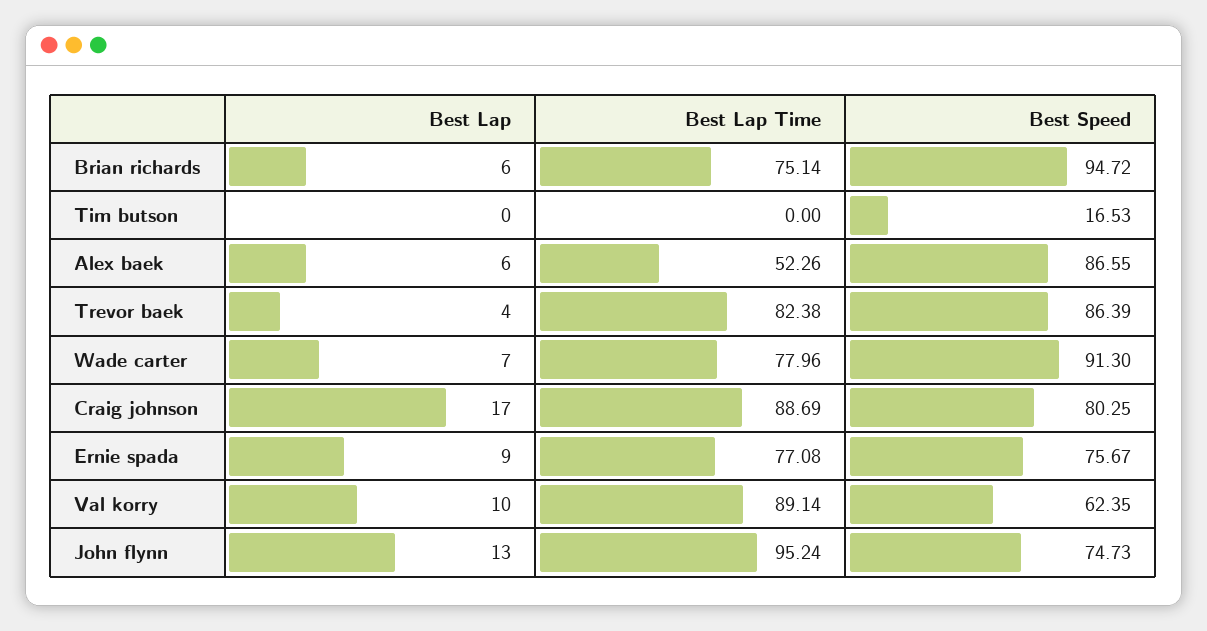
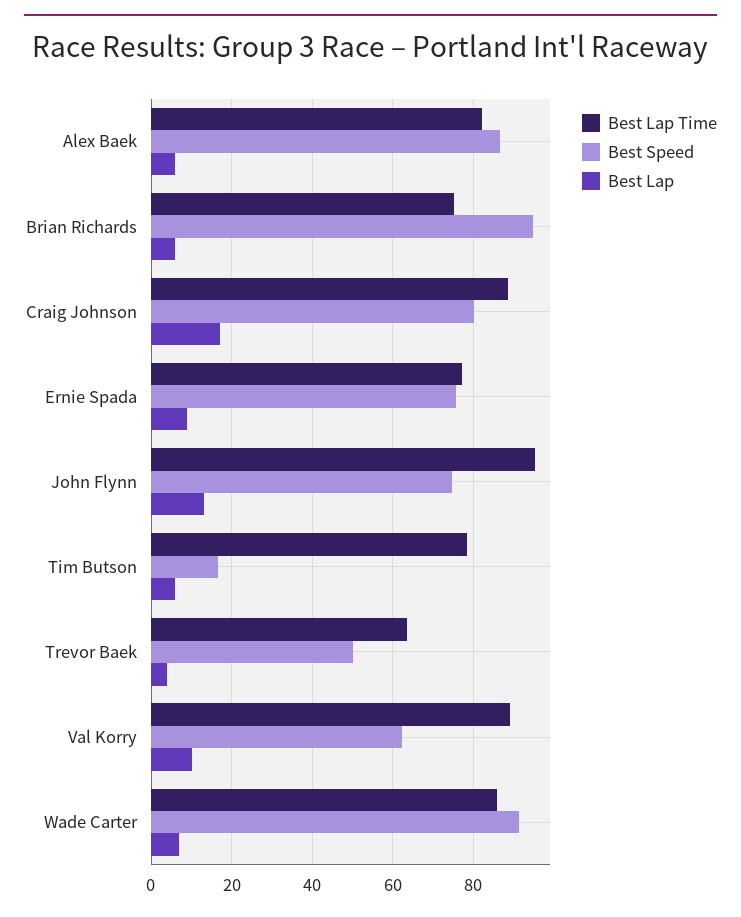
  {
    "Best Lap": {
      "Brian richards": 6,
-     "Tim butson": 0,
+     "Tim butson": 6,
      "Alex baek": 6,
      "Trevor baek": 4,
      "Wade carter": 7,
      "Craig johnson": 17,
      "Ernie spada": 9,
      "Val korry": 10,
      "John flynn": 13
    },
    "Best Lap Time": {
      "Brian richards": 75.14,
-     "Tim butson": 0,
+     "Tim butson": 78,
-     "Alex baek": 52.26,
+     "Alex baek": 82,
-     "Trevor baek": 82.38,
+     "Trevor baek": 64,
-     "Wade carter": 77.96,
+     "Wade carter": 86,
      "Craig johnson": 88.69,
      "Ernie spada": 77.08,
      "Val korry": 89.14,
      "John flynn": 95.24
    },
    "Best Speed": {
      "Brian richards": 94.72,
      "Tim butson": 16.53,
      "Alex baek": 86.55,
-     "Trevor baek": 86.39,
+     "Trevor baek": 50,
      "Wade carter": 91.3,
      "Craig johnson": 80.25,
      "Ernie spada": 75.67,
      "Val korry": 62.35,
      "John flynn": 74.73
    }
  }

